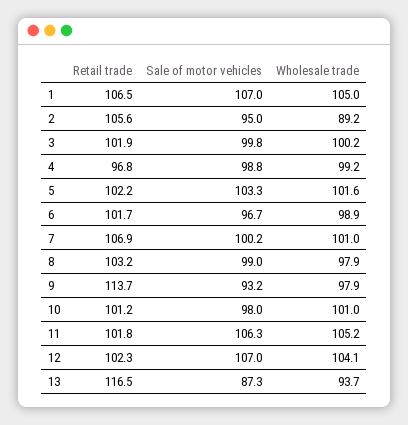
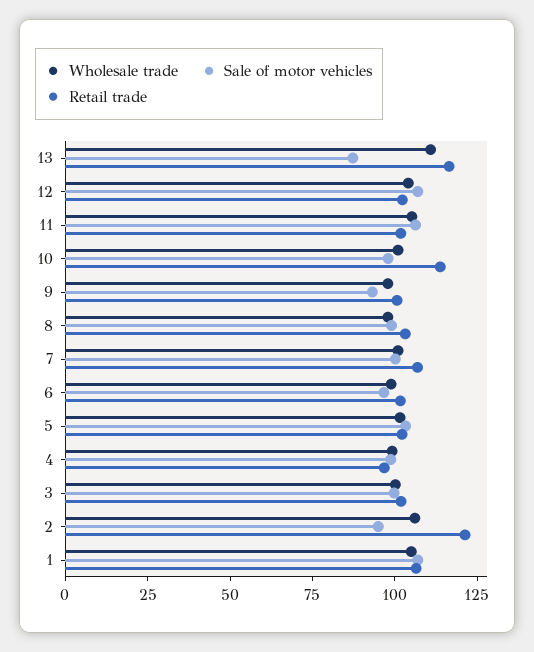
  {
    "Retail trade": {
      "1": 106.5,
-     "2": 105.6,
+     "2": 120,
      "3": 101.9,
      "4": 96.8,
      "5": 102.2,
      "6": 101.7,
      "7": 106.9,
      "8": 103.2,
-     "9": 113.7,
+     "9": 100,
-     "10": 101.2,
+     "10": 115,
      "11": 101.8,
      "12": 102.3,
      "13": 116.5
    },
    "Sale of motor vehicles": {
      "1": 107,
      "2": 95,
      "3": 99.8,
      "4": 98.8,
      "5": 103.3,
      "6": 96.7,
      "7": 100.2,
      "8": 99,
      "9": 93.2,
      "10": 98,
      "11": 106.3,
      "12": 107,
      "13": 87.3
    },
    "Wholesale trade": {
      "1": 105,
-     "2": 89.2,
+     "2": 105,
      "3": 100.2,
      "4": 99.2,
      "5": 101.6,
      "6": 98.9,
      "7": 101,
      "8": 97.9,
      "9": 97.9,
      "10": 101,
      "11": 105.2,
      "12": 104.1,
-     "13": 93.7
+     "13": 110
    }
  }

